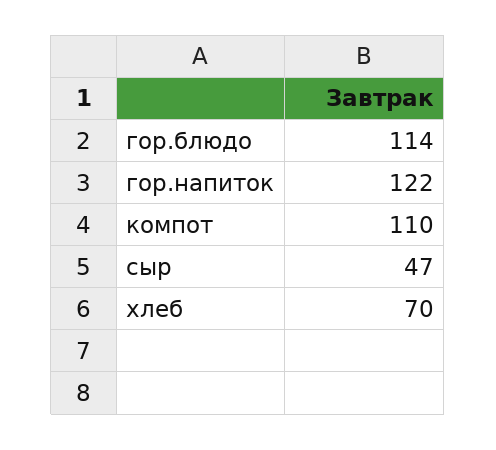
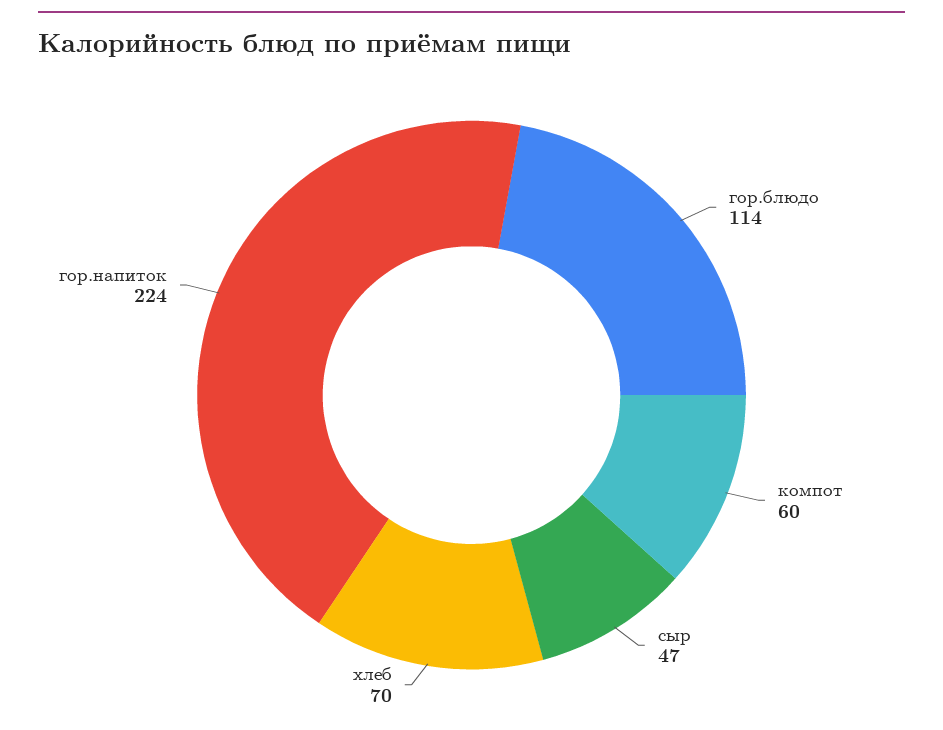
  {
    "гор.блюдо": 114,
-   "гор.напиток": 122,
+   "гор.напиток": 224,
-   "компот": 110,
+   "компот": 60,
    "сыр": 47,
    "хлеб": 70
  }

